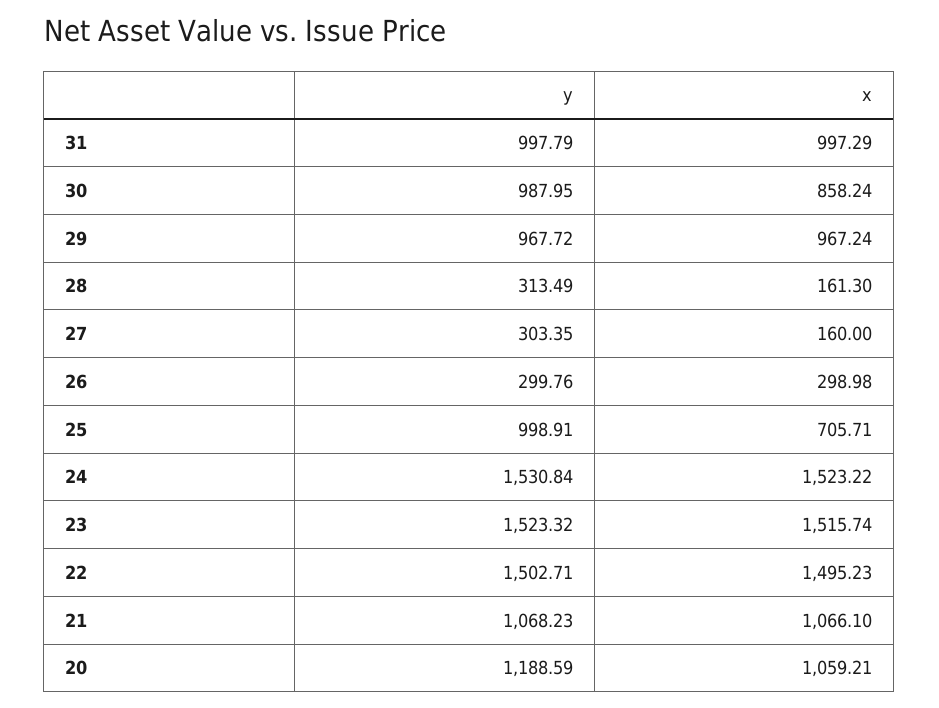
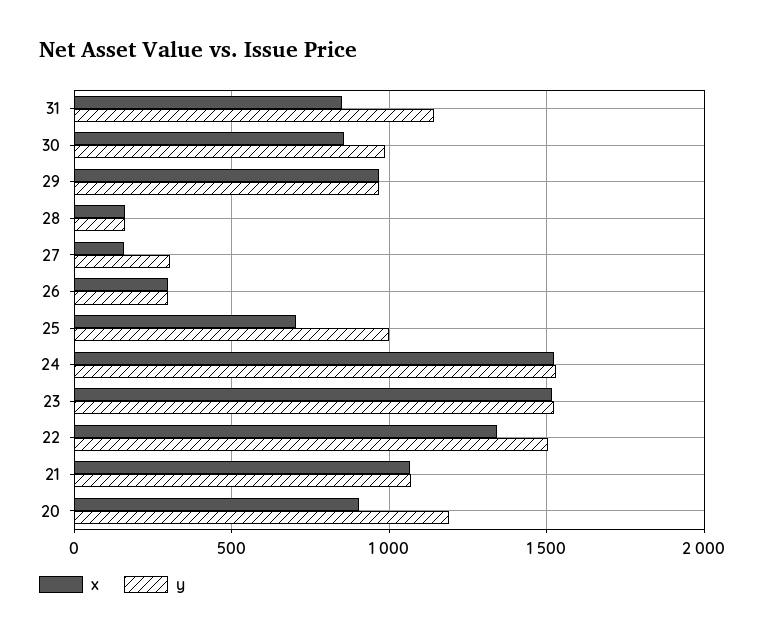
  {
    "y": {
-     "31": 997.79,
+     "31": 1150,
      "30": 987.95,
      "29": 967.72,
-     "28": 313.49,
+     "28": 150,
      "27": 303.35,
      "26": 299.76,
      "25": 998.91,
      "24": 1530.84,
      "23": 1523.32,
      "22": 1502.71,
      "21": 1068.23,
      "20": 1188.59
    },
    "x": {
-     "31": 997.29,
+     "31": 850,
      "30": 858.24,
      "29": 967.24,
      "28": 161.3,
      "27": 160,
      "26": 298.98,
      "25": 705.71,
      "24": 1523.22,
      "23": 1515.74,
-     "22": 1495.23,
+     "22": 1350,
      "21": 1066.1,
-     "20": 1059.21
+     "20": 900
    }
  }

